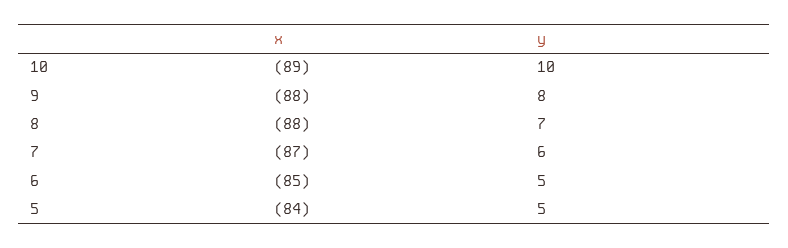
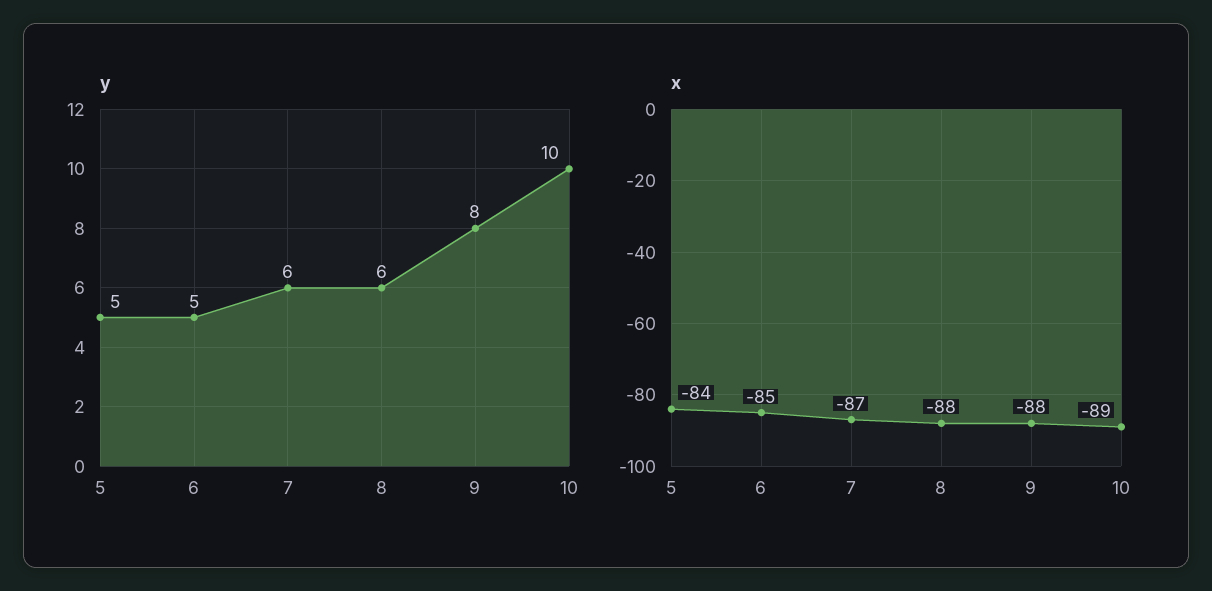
  {
    "x": {
      "10": -89,
      "9": -88,
      "8": -88,
      "7": -87,
      "6": -85,
      "5": -84
    },
    "y": {
      "10": 10,
      "9": 8,
-     "8": 7,
+     "8": 6,
      "7": 6,
      "6": 5,
      "5": 5
    }
  }

